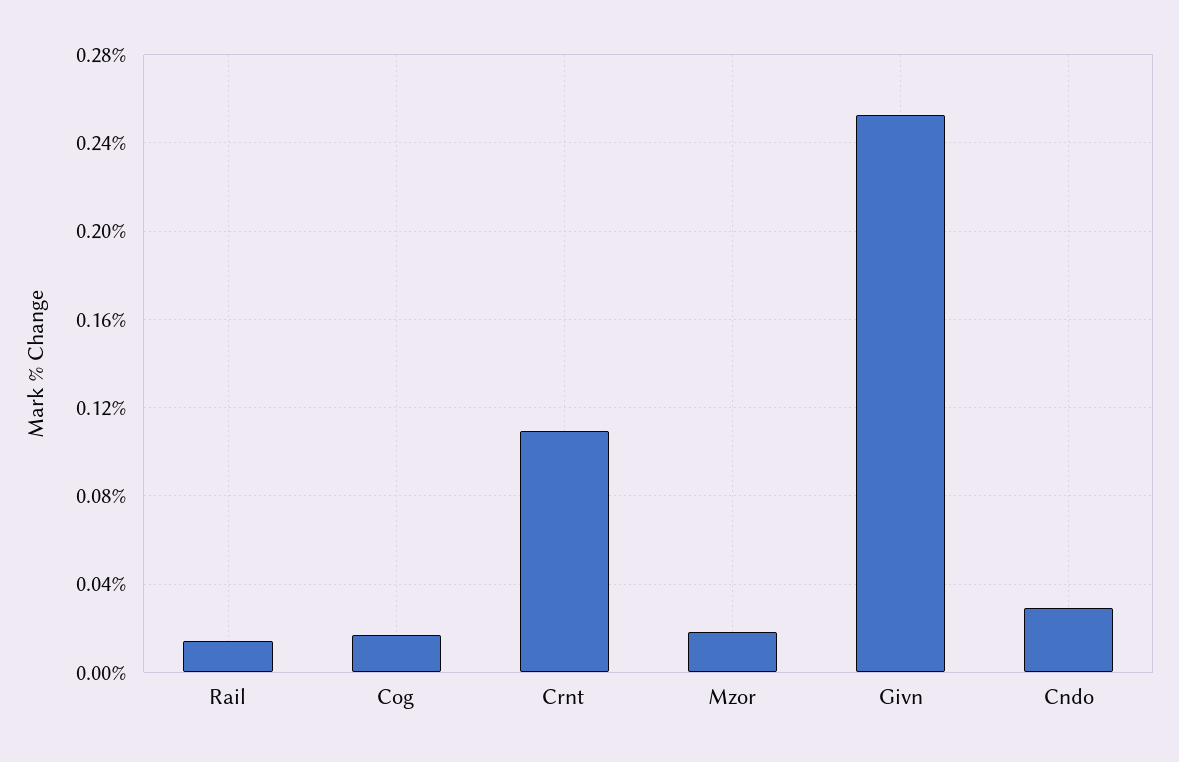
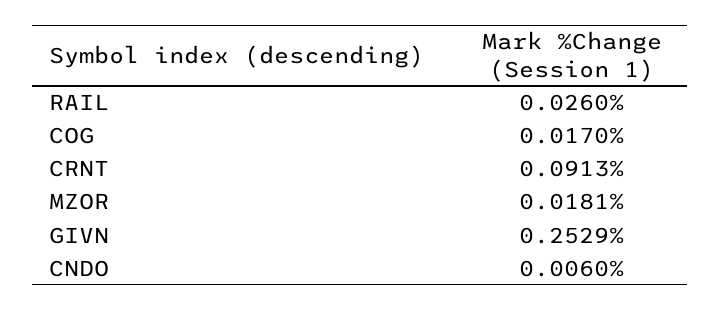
  {
-   "Rail": 0.015,
+   "Rail": 0.026,
    "Cog": 0.017,
-   "Crnt": 0.11,
+   "Crnt": 0.0913,
    "Mzor": 0.0181,
    "Givn": 0.2529,
-   "Cndo": 0.03
+   "Cndo": 0.006
  }

